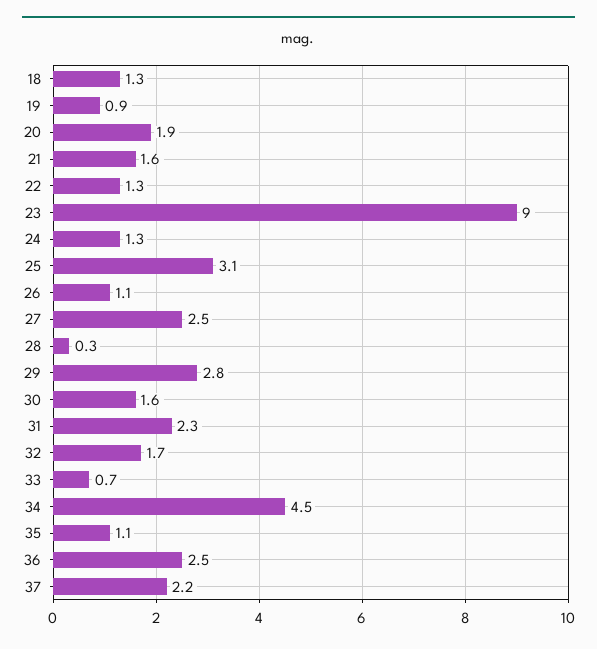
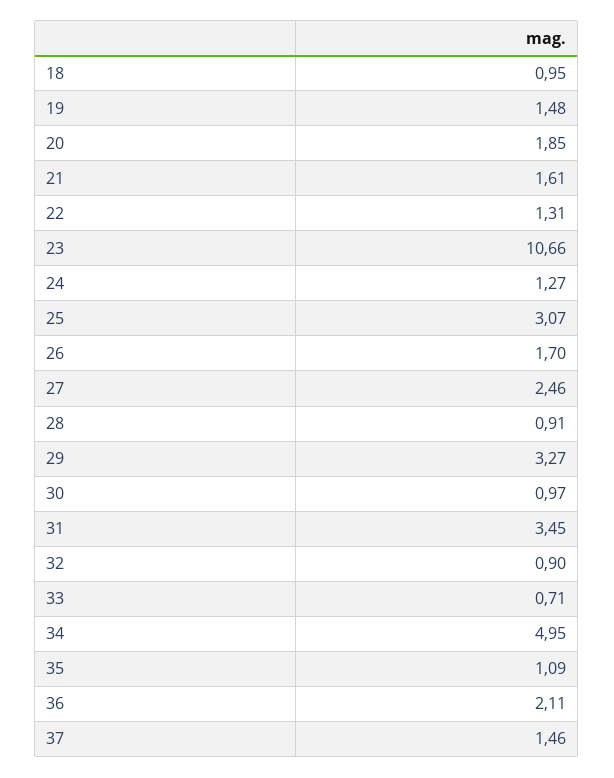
  {
-   "18": 1.3,
+   "18": 0.95,
-   "19": 0.9,
+   "19": 1.48,
    "20": 1.85,
    "21": 1.61,
    "22": 1.31,
-   "23": 9,
+   "23": 10.66,
    "24": 1.27,
    "25": 3.07,
-   "26": 1.1,
+   "26": 1.7,
    "27": 2.46,
-   "28": 0.3,
+   "28": 0.91,
-   "29": 2.8,
+   "29": 3.27,
-   "30": 1.6,
+   "30": 0.97,
-   "31": 2.3,
+   "31": 3.45,
-   "32": 1.7,
+   "32": 0.9,
    "33": 0.71,
-   "34": 4.5,
+   "34": 4.95,
    "35": 1.09,
-   "36": 2.5,
+   "36": 2.11,
-   "37": 2.2
+   "37": 1.46
  }

